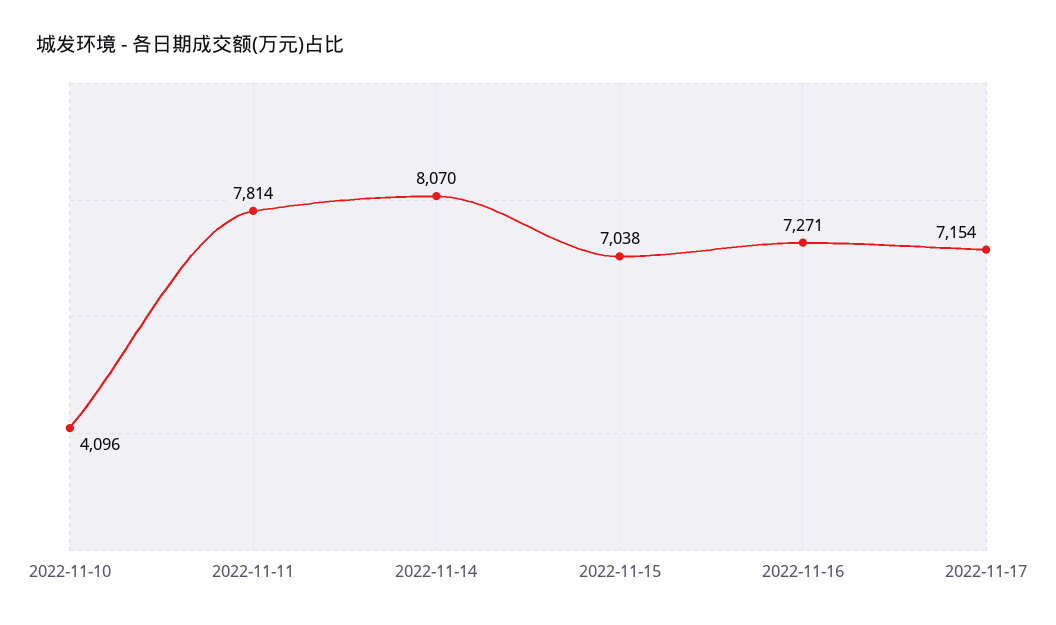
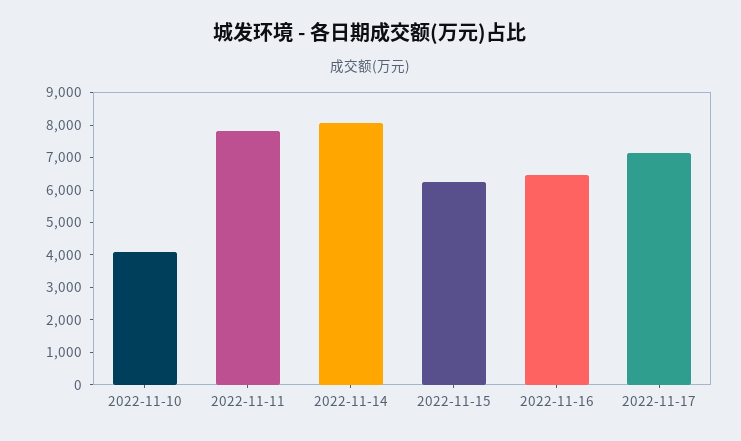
  {
    "2022-11-10": 4096,
    "2022-11-11": 7814,
    "2022-11-14": 8070,
-   "2022-11-15": 7038,
+   "2022-11-15": 6250,
-   "2022-11-16": 7271,
+   "2022-11-16": 6500,
    "2022-11-17": 7154
  }

